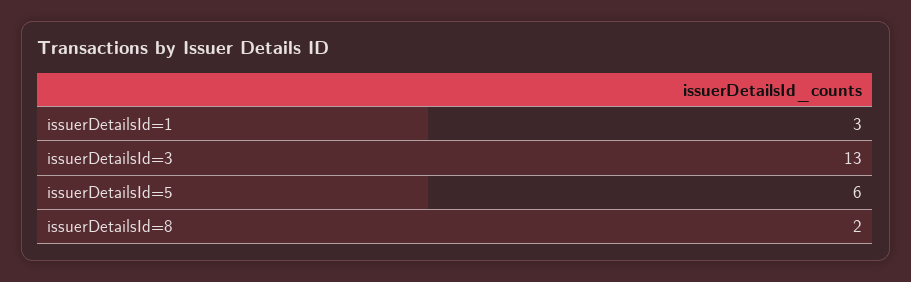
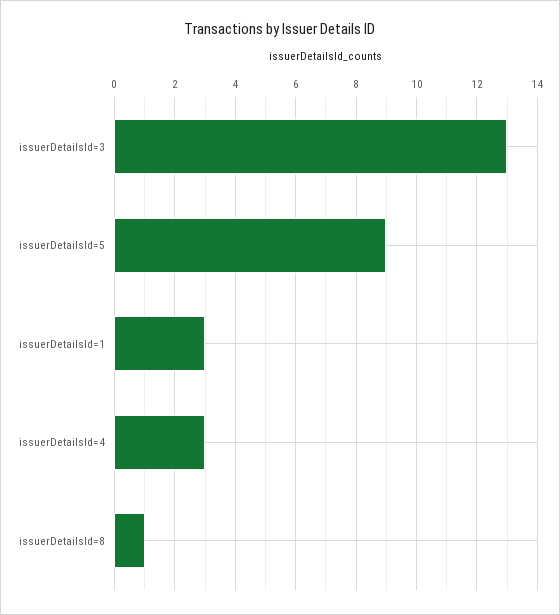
  {
    "issuerDetailsId=1": 3,
    "issuerDetailsId=3": 13,
-   "issuerDetailsId=5": 6,
+   "issuerDetailsId=5": 9,
-   "issuerDetailsId=8": 2
+   "issuerDetailsId=8": 1,
+   "issuerDetailsId=4": 3
  }

